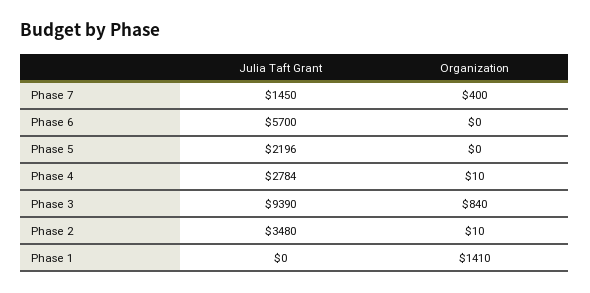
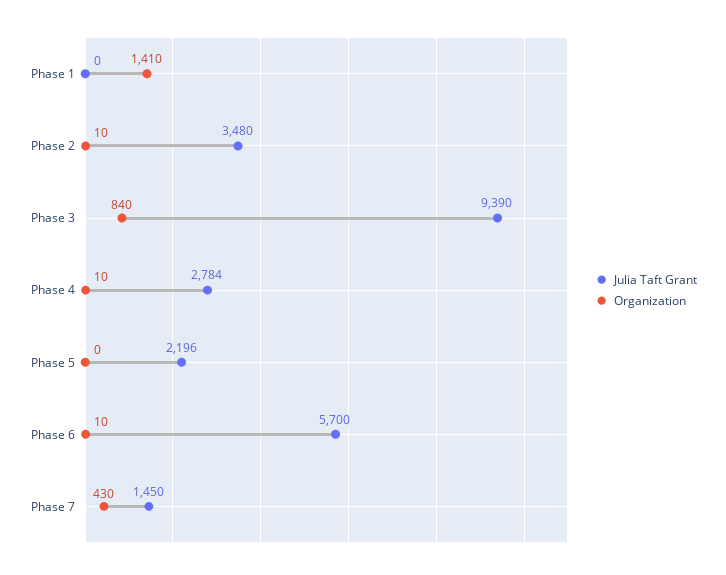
  {
    "Julia Taft Grant": {
      "Phase 7": 1450,
      "Phase 6": 5700,
      "Phase 5": 2196,
      "Phase 4": 2784,
      "Phase 3": 9390,
      "Phase 2": 3480,
      "Phase 1": 0
    },
    "Organization": {
-     "Phase 7": 400,
+     "Phase 7": 430,
-     "Phase 6": 0,
+     "Phase 6": 10,
      "Phase 5": 0,
      "Phase 4": 10,
      "Phase 3": 840,
      "Phase 2": 10,
      "Phase 1": 1410
    }
  }

